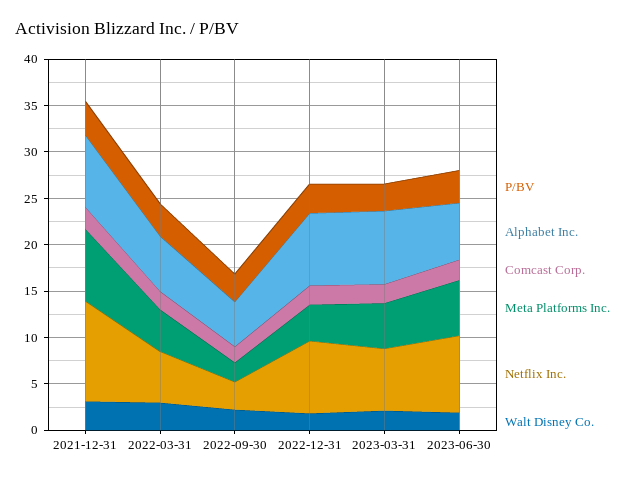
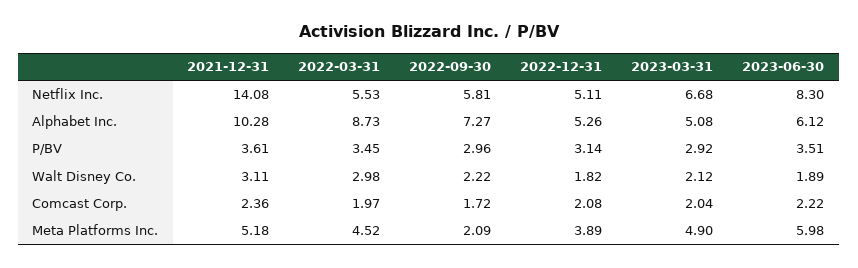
  {
    "P/BV": {
      "2021-12-31": 3.61,
      "2022-03-31": 3.45,
      "2022-09-30": 2.96,
      "2022-12-31": 3.14,
      "2023-03-31": 2.92,
      "2023-06-30": 3.51
    },
    "Alphabet Inc.": {
-     "2021-12-31": 8,
+     "2021-12-31": 10.28,
-     "2022-03-31": 6,
+     "2022-03-31": 8.73,
-     "2022-09-30": 5,
+     "2022-09-30": 7.27,
-     "2022-12-31": 8,
+     "2022-12-31": 5.26,
-     "2023-03-31": 8,
+     "2023-03-31": 5.08,
      "2023-06-30": 6.12
    },
    "Comcast Corp.": {
      "2021-12-31": 2.36,
      "2022-03-31": 1.97,
      "2022-09-30": 1.72,
      "2022-12-31": 2.08,
      "2023-03-31": 2.04,
      "2023-06-30": 2.22
    },
    "Meta Platforms Inc.": {
-     "2021-12-31": 8,
+     "2021-12-31": 5.18,
      "2022-03-31": 4.52,
      "2022-09-30": 2.09,
      "2022-12-31": 3.89,
      "2023-03-31": 4.9,
      "2023-06-30": 5.98
    },
    "Netflix Inc.": {
-     "2021-12-31": 11,
+     "2021-12-31": 14.08,
      "2022-03-31": 5.53,
-     "2022-09-30": 3,
+     "2022-09-30": 5.81,
-     "2022-12-31": 8,
+     "2022-12-31": 5.11,
      "2023-03-31": 6.68,
      "2023-06-30": 8.3
    },
    "Walt Disney Co.": {
      "2021-12-31": 3.11,
      "2022-03-31": 2.98,
      "2022-09-30": 2.22,
      "2022-12-31": 1.82,
      "2023-03-31": 2.12,
      "2023-06-30": 1.89
    }
  }

